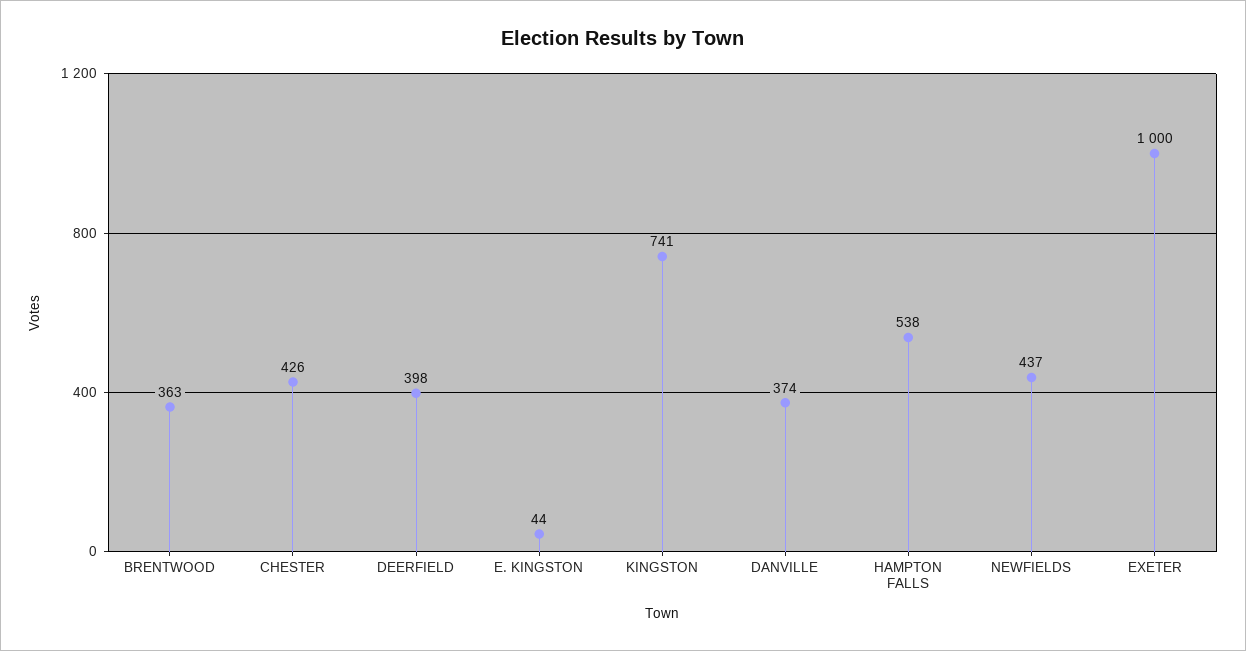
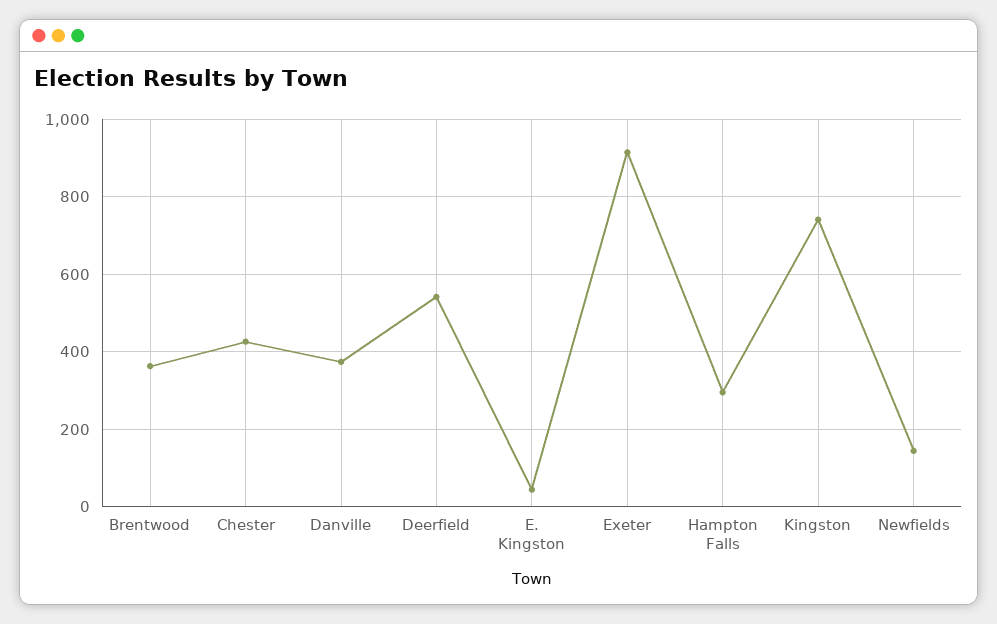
  {
    "BRENTWOOD": 363,
    "CHESTER": 426,
-   "DEERFIELD": 398,
+   "DEERFIELD": 540,
    "E. KINGSTON": 44,
    "KINGSTON": 741,
    "DANVILLE": 374,
-   "HAMPTON FALLS": 538,
+   "HAMPTON FALLS": 300,
-   "NEWFIELDS": 437,
+   "NEWFIELDS": 140,
-   "EXETER": 1000
+   "EXETER": 920
  }

